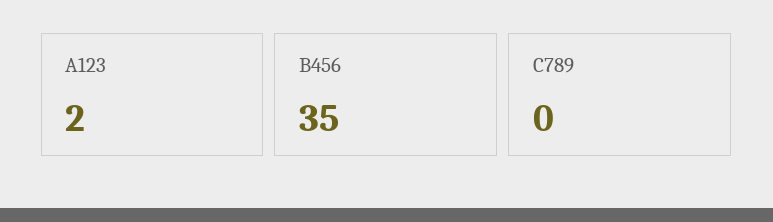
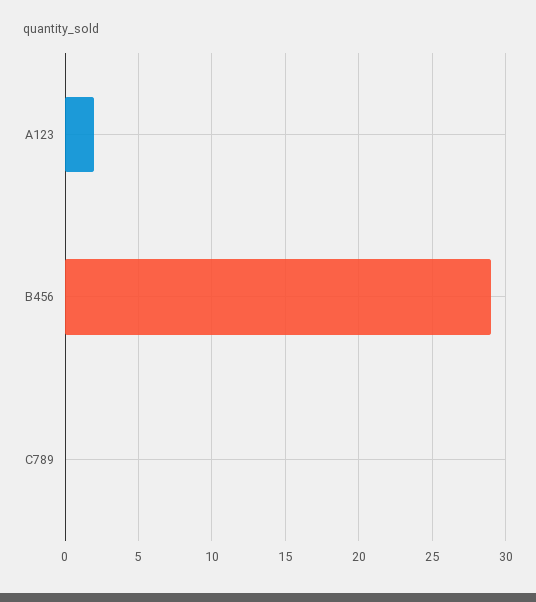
  {
    "A123": 2,
-   "B456": 35,
+   "B456": 29,
    "C789": 0
  }

